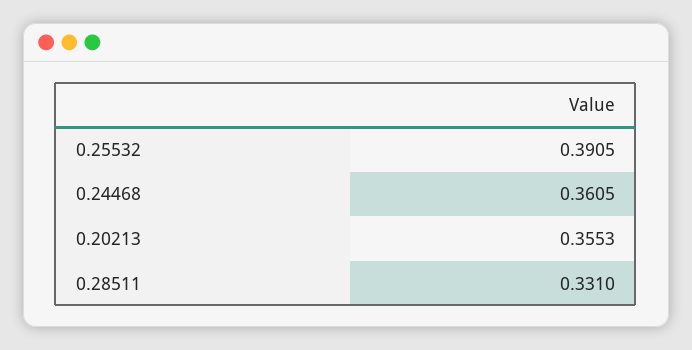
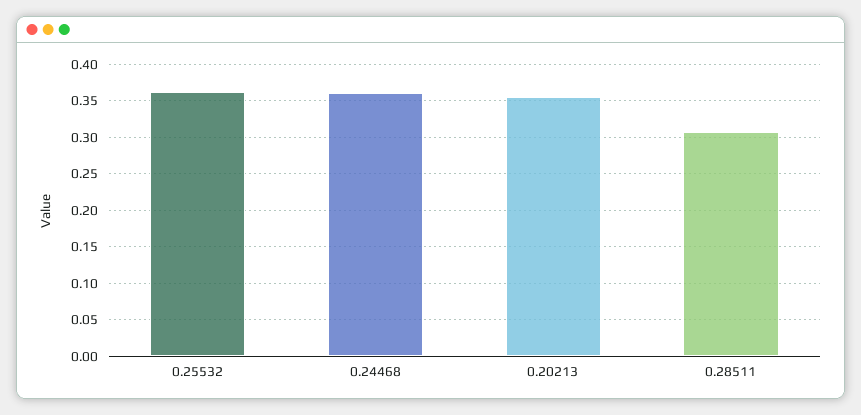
  {
-   "0.25532": 0.3905,
+   "0.25532": 0.36,
    "0.24468": 0.3605,
    "0.20213": 0.3553,
-   "0.28511": 0.331
+   "0.28511": 0.31
  }

